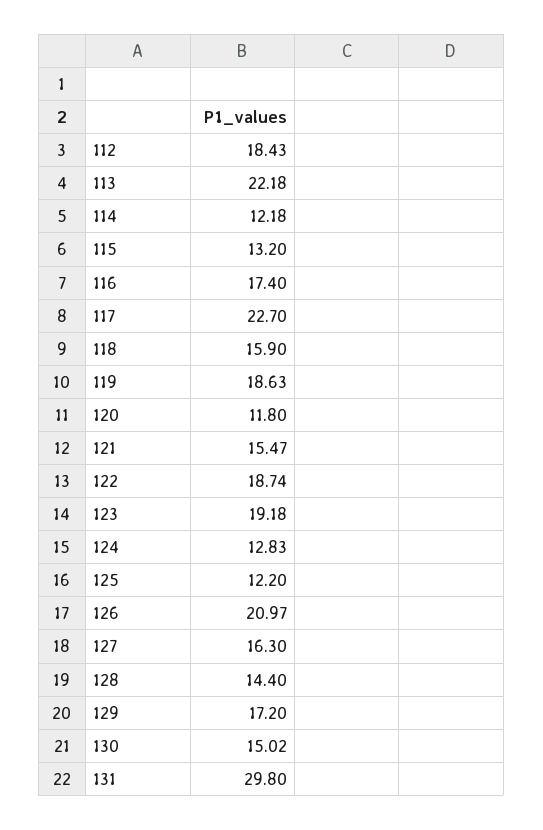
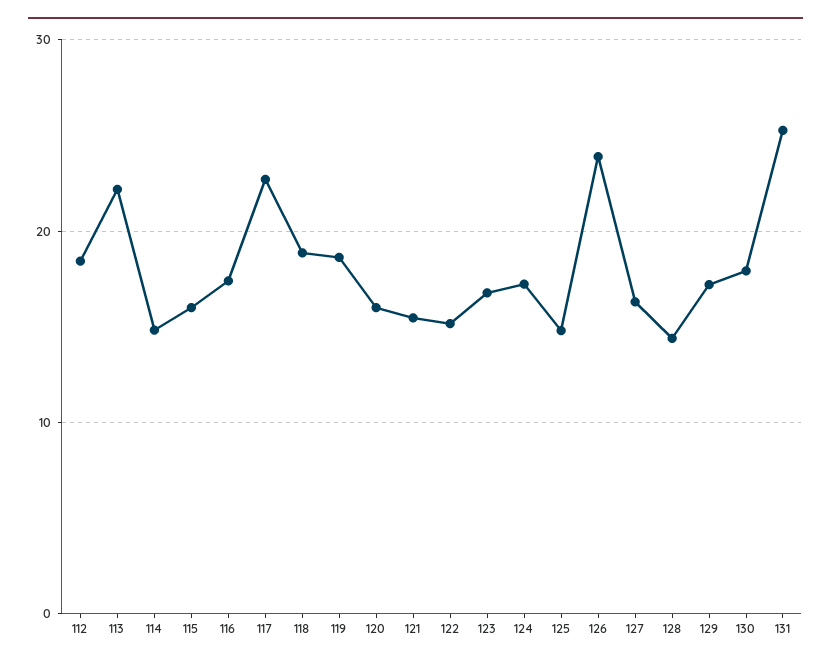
  {
    "112": 18.43,
    "113": 22.18,
-   "114": 12.18,
+   "114": 15,
-   "115": 13.2,
+   "115": 16,
    "116": 17.4,
    "117": 22.7,
-   "118": 15.9,
+   "118": 19,
    "119": 18.63,
-   "120": 11.8,
+   "120": 16,
    "121": 15.47,
-   "122": 18.74,
+   "122": 15,
-   "123": 19.18,
+   "123": 17,
-   "124": 12.83,
+   "124": 17,
-   "125": 12.2,
+   "125": 15,
-   "126": 20.97,
+   "126": 24,
    "127": 16.3,
    "128": 14.4,
    "129": 17.2,
-   "130": 15.02,
+   "130": 18,
-   "131": 29.8
+   "131": 25
  }

